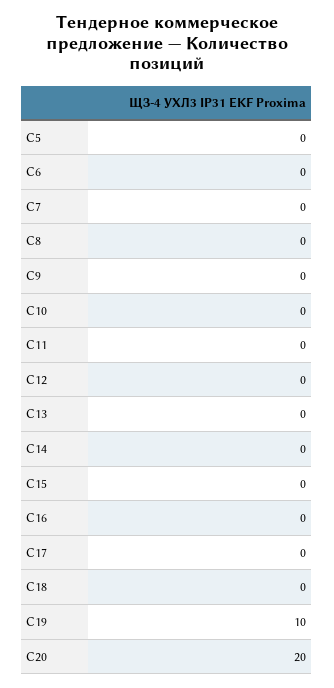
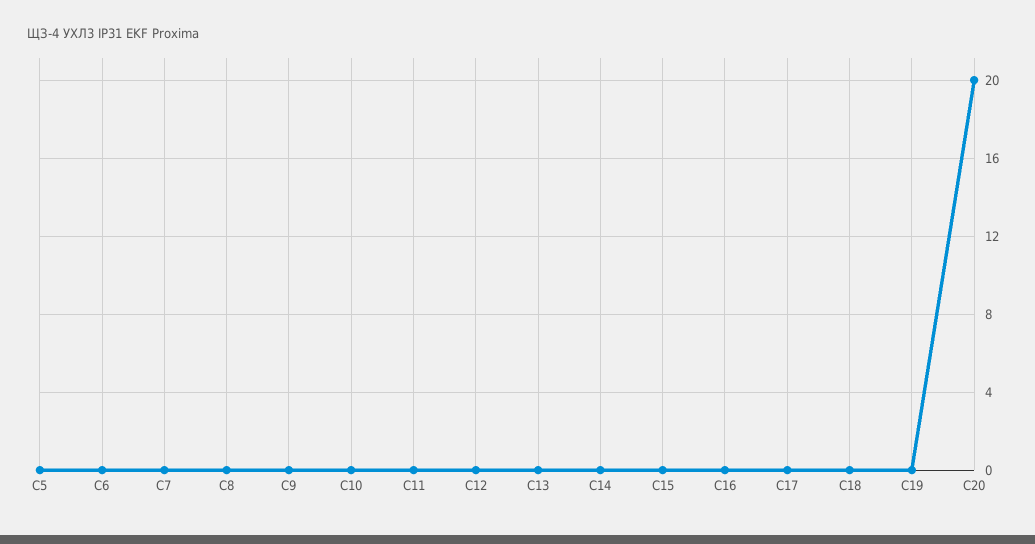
  {
    "C5": 0,
    "C6": 0,
    "C7": 0,
    "C8": 0,
    "C9": 0,
    "C10": 0,
    "C11": 0,
    "C12": 0,
    "C13": 0,
    "C14": 0,
    "C15": 0,
    "C16": 0,
    "C17": 0,
    "C18": 0,
-   "C19": 10,
+   "C19": 0,
    "C20": 20
  }

